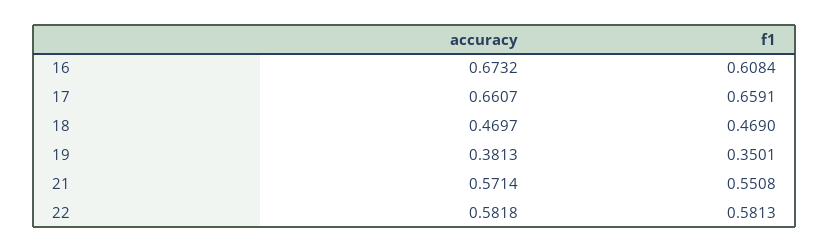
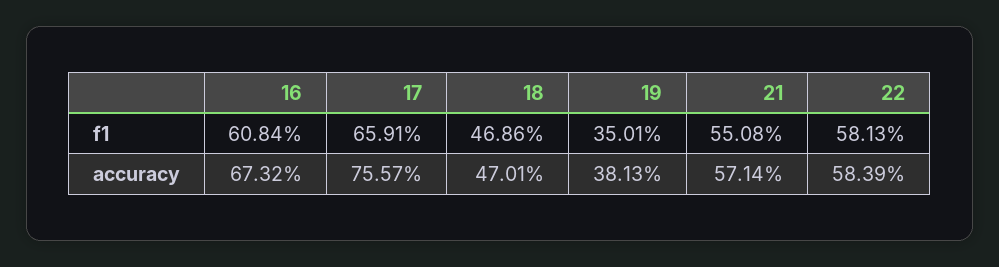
  {
    "accuracy": {
      "16": 0.6732,
-     "17": 0.6607,
+     "17": 0.7557,
-     "18": 0.4697,
+     "18": 0.4701,
      "19": 0.3813,
      "21": 0.5714,
-     "22": 0.5818
+     "22": 0.5839
    },
    "f1": {
      "16": 0.6084,
      "17": 0.6591,
-     "18": 0.469,
+     "18": 0.4686,
      "19": 0.3501,
      "21": 0.5508,
      "22": 0.5813
    }
  }

